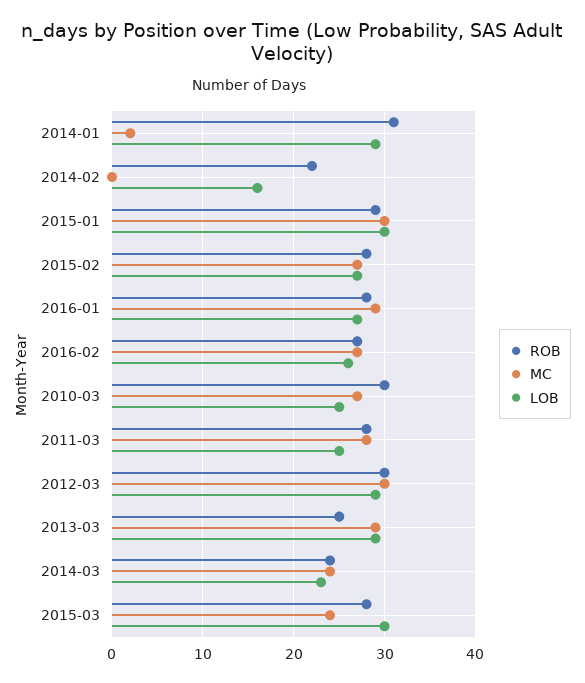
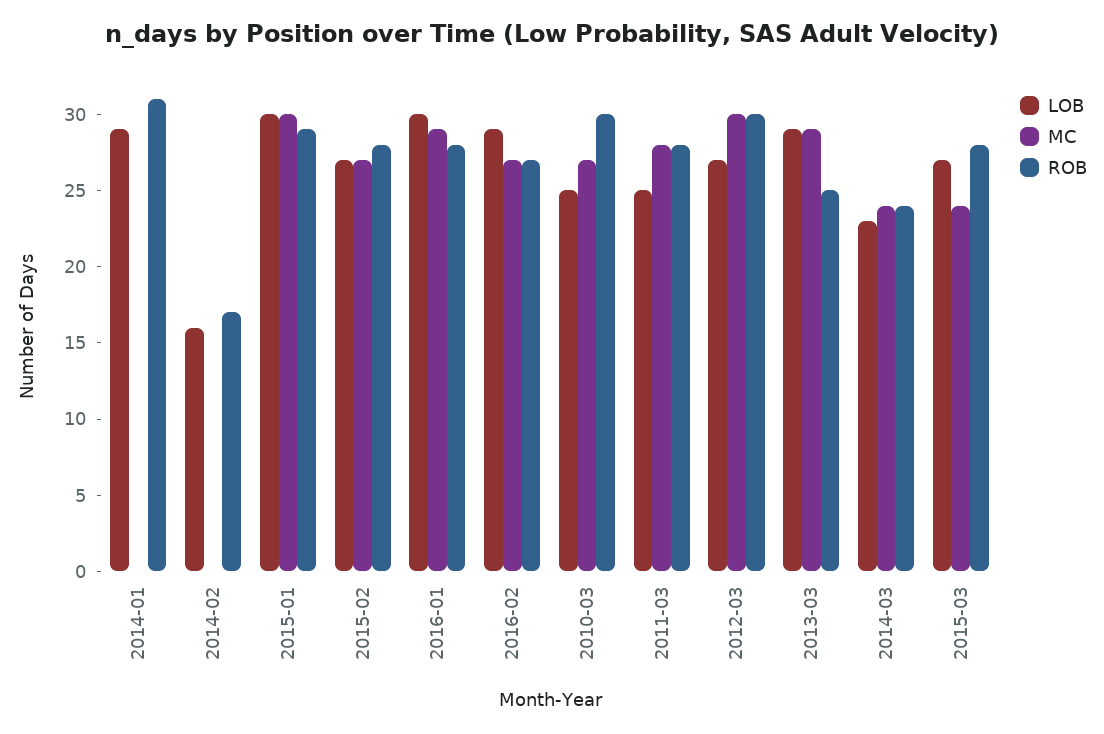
  {
    "ROB": {
      "2014-01": 31,
-     "2014-02": 22,
+     "2014-02": 17,
      "2015-01": 29,
      "2015-02": 28,
      "2016-01": 28,
      "2016-02": 27,
      "2010-03": 30,
      "2011-03": 28,
      "2012-03": 30,
      "2013-03": 25,
      "2014-03": 24,
      "2015-03": 28
    },
    "MC": {
-     "2014-01": 2,
+     "2014-01": 0,
      "2014-02": 0,
      "2015-01": 30,
      "2015-02": 27,
      "2016-01": 29,
      "2016-02": 27,
      "2010-03": 27,
      "2011-03": 28,
      "2012-03": 30,
      "2013-03": 29,
      "2014-03": 24,
      "2015-03": 24
    },
    "LOB": {
      "2014-01": 29,
      "2014-02": 16,
      "2015-01": 30,
      "2015-02": 27,
-     "2016-01": 27,
+     "2016-01": 30,
-     "2016-02": 26,
+     "2016-02": 29,
      "2010-03": 25,
      "2011-03": 25,
-     "2012-03": 29,
+     "2012-03": 27,
      "2013-03": 29,
      "2014-03": 23,
-     "2015-03": 30
+     "2015-03": 27
    }
  }

